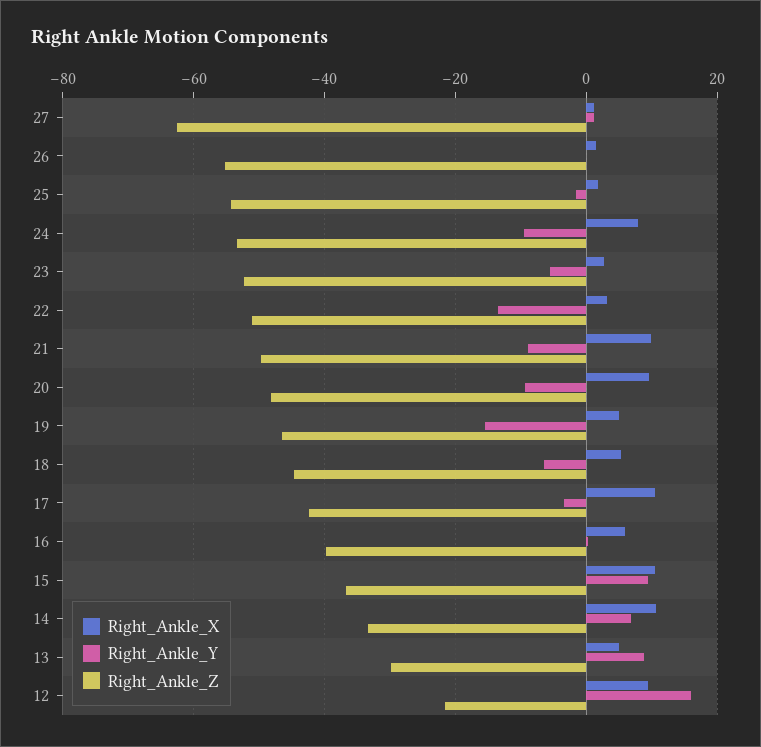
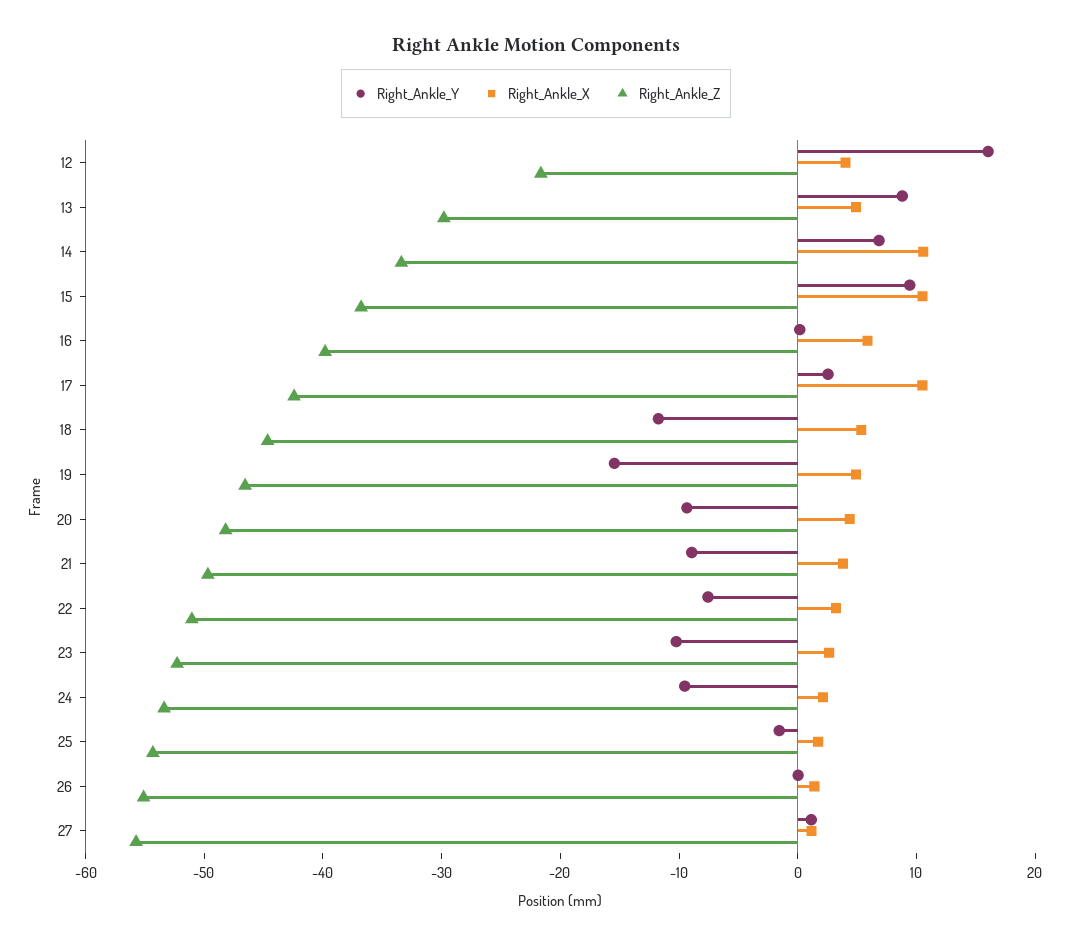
  {
    "Right_Ankle_X": {
      "27": 2,
      "26": 2,
      "25": 2,
-     "24": 8,
+     "24": 2,
      "23": 2,
      "22": 4,
-     "21": 10,
+     "21": 4,
-     "20": 10,
+     "20": 4,
      "19": 4,
      "18": 6,
      "17": 10,
      "16": 6,
      "15": 10,
      "14": 10,
      "13": 4,
-     "12": 10
+     "12": 4
    },
    "Right_Ankle_Y": {
      "27": 2,
      "26": 0,
      "25": -2,
      "24": -10,
-     "23": -6,
+     "23": -10,
-     "22": -14,
+     "22": -8,
      "21": -8,
      "20": -10,
      "19": -16,
-     "18": -6,
+     "18": -12,
-     "17": -4,
+     "17": 2,
      "16": 0,
      "15": 10,
      "14": 6,
      "13": 8,
      "12": 16
    },
    "Right_Ankle_Z": {
-     "27": -62,
+     "27": -56,
      "26": -56,
      "25": -54,
      "24": -54,
      "23": -52,
      "22": -52,
      "21": -50,
      "20": -48,
      "19": -46,
      "18": -44,
      "17": -42,
      "16": -40,
      "15": -36,
      "14": -34,
      "13": -30,
      "12": -22
    }
  }

